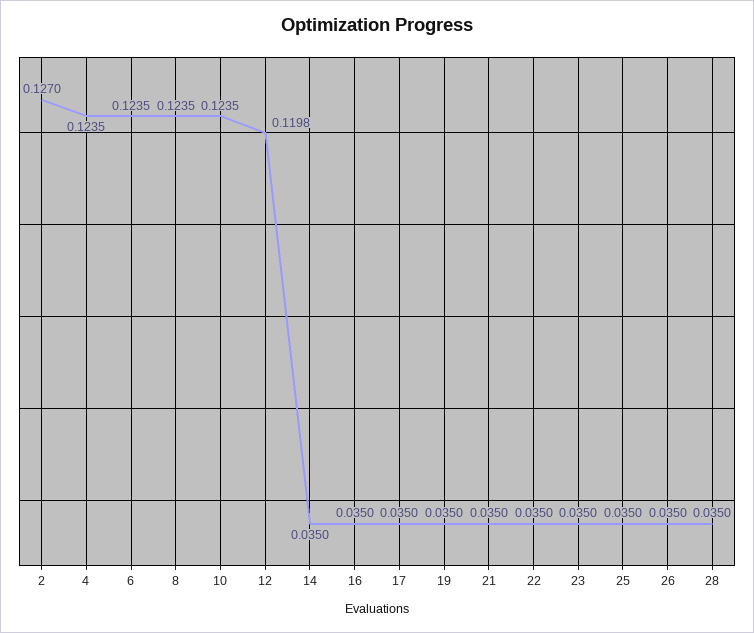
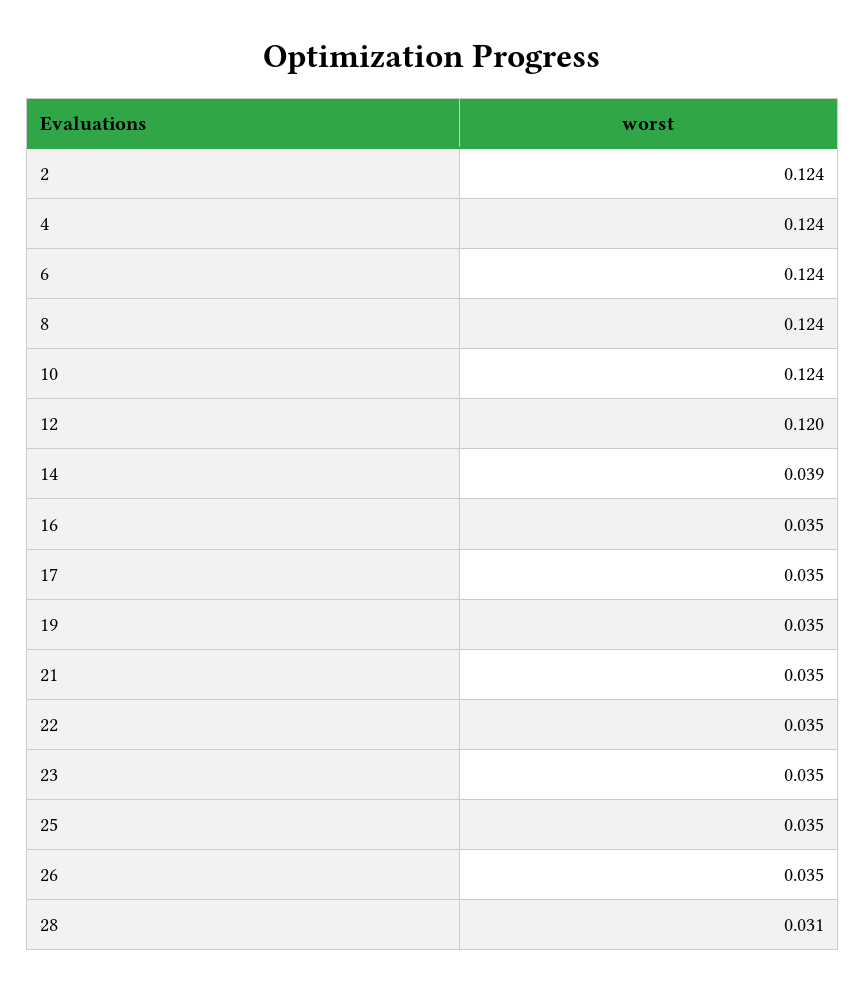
  {
-   "2": 0.127,
+   "2": 0.124,
    "4": 0.1235,
    "6": 0.1235,
    "8": 0.1235,
    "10": 0.1235,
    "12": 0.1198,
-   "14": 0.035,
+   "14": 0.039,
    "16": 0.035,
    "17": 0.035,
    "19": 0.035,
    "21": 0.035,
    "22": 0.035,
    "23": 0.035,
    "25": 0.035,
    "26": 0.035,
-   "28": 0.035
+   "28": 0.031
  }

